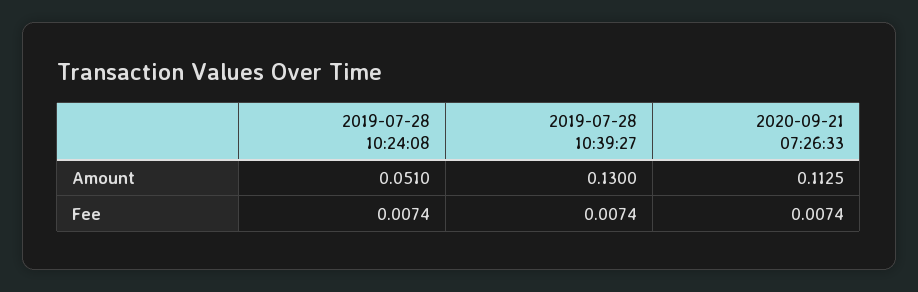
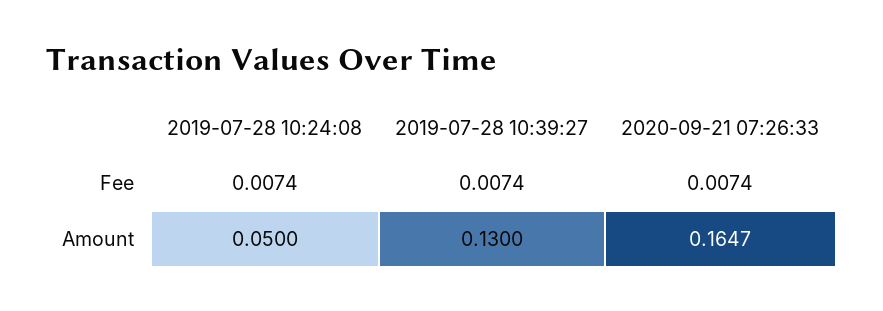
  {
    "2019-07-28 10:24:08": {
-     "Amount": 0.051,
+     "Amount": 0.05,
      "Fee": 0.0074
    },
    "2019-07-28 10:39:27": {
      "Amount": 0.13,
      "Fee": 0.0074
    },
    "2020-09-21 07:26:33": {
-     "Amount": 0.1125,
+     "Amount": 0.1647,
      "Fee": 0.0074
    }
  }

